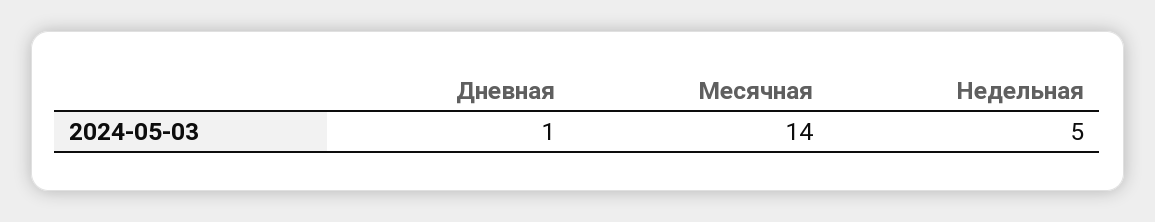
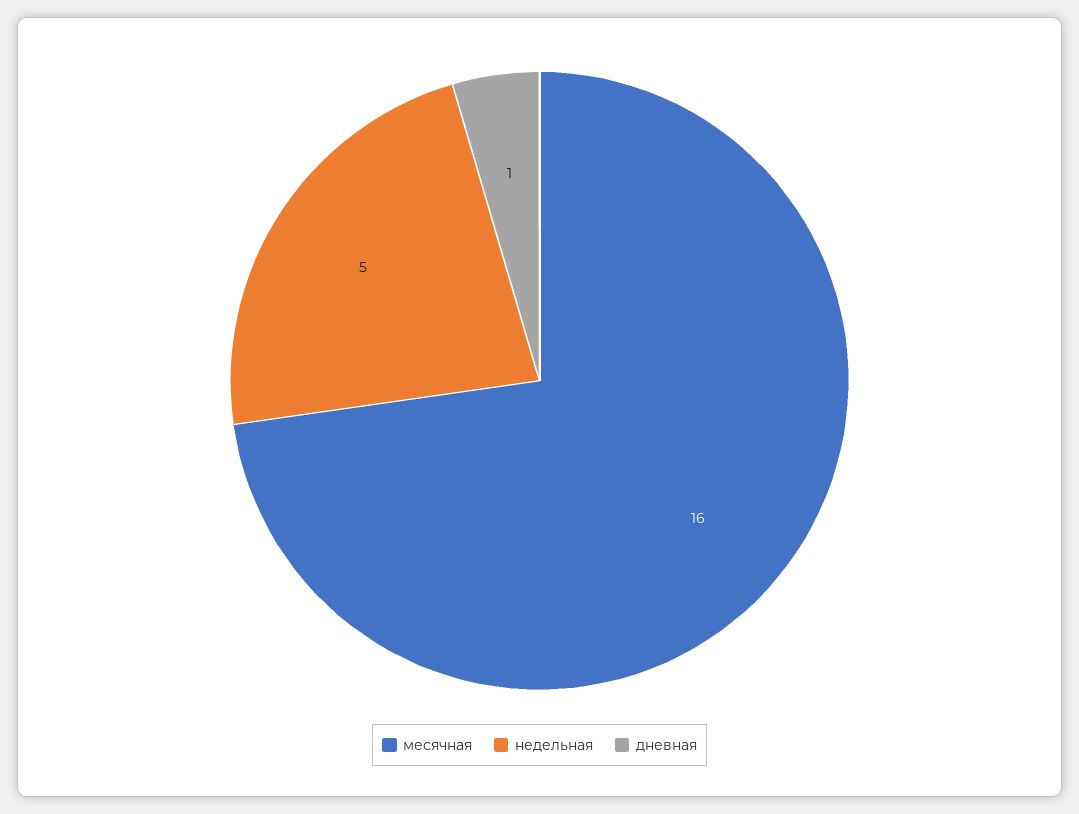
  {
    "Дневная": 1,
-   "Месячная": 14,
+   "Месячная": 16,
    "Недельная": 5
  }

